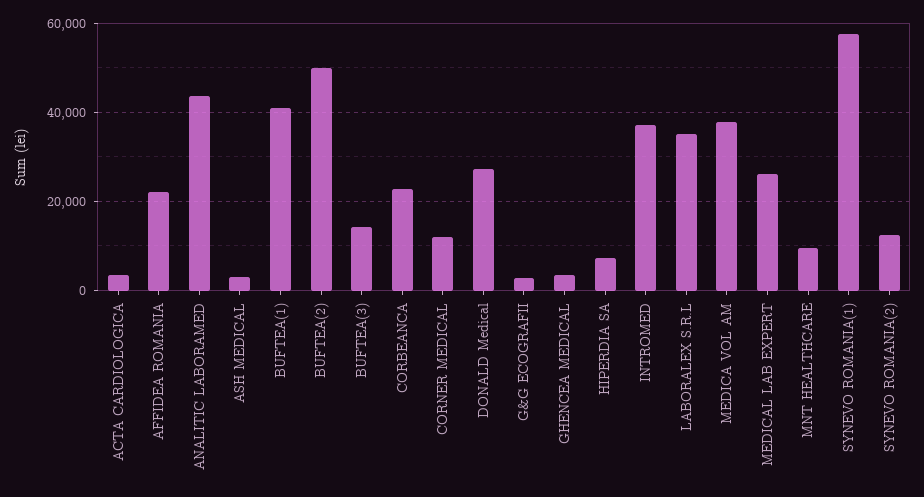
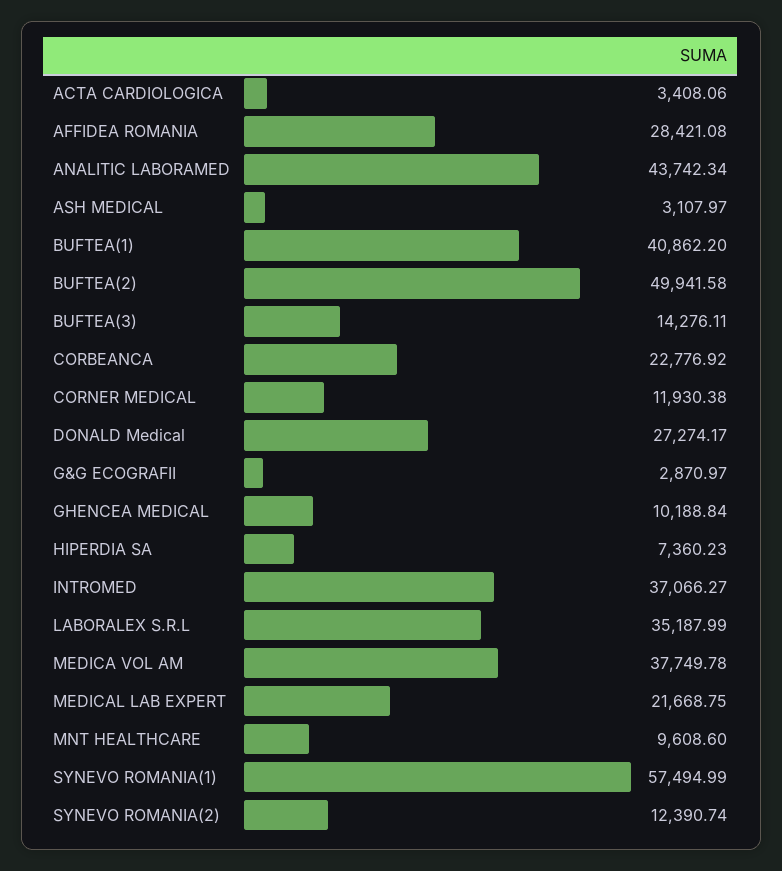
  {
    "ACTA CARDIOLOGICA": 3408.06,
-   "AFFIDEA ROMANIA": 22000,
+   "AFFIDEA ROMANIA": 28421.08,
    "ANALITIC LABORAMED": 43742.34,
    "ASH MEDICAL": 3107.97,
    "BUFTEA(1)": 40862.2,
    "BUFTEA(2)": 49941.58,
    "BUFTEA(3)": 14276.11,
    "CORBEANCA": 22776.92,
    "CORNER MEDICAL": 11930.38,
    "DONALD Medical": 27274.17,
    "G&G ECOGRAFII": 2870.97,
-   "GHENCEA MEDICAL": 4000,
+   "GHENCEA MEDICAL": 10188.84,
    "HIPERDIA SA": 7360.23,
    "INTROMED": 37066.27,
    "LABORALEX S.R.L": 35187.99,
    "MEDICA VOL AM": 37749.78,
-   "MEDICAL LAB EXPERT": 26000,
+   "MEDICAL LAB EXPERT": 21668.75,
    "MNT HEALTHCARE": 9608.6,
    "SYNEVO ROMANIA(1)": 57494.99,
    "SYNEVO ROMANIA(2)": 12390.74
  }

